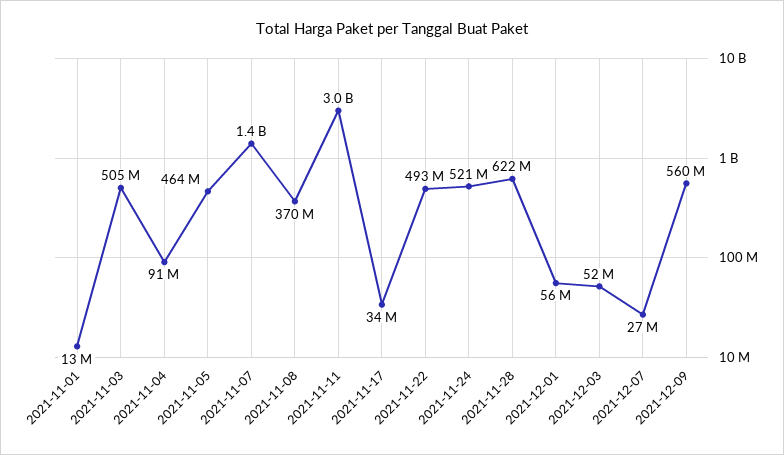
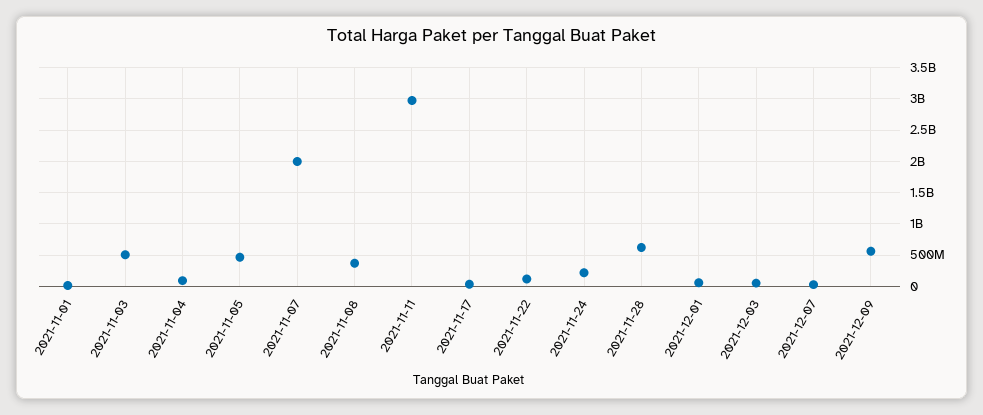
  {
    "2021-11-01": 13000000,
    "2021-11-03": 505000000,
    "2021-11-04": 91000000,
    "2021-11-05": 464000000,
-   "2021-11-07": 1400000000,
+   "2021-11-07": 2000000000,
    "2021-11-08": 370000000,
    "2021-11-11": 3000000000,
    "2021-11-17": 34000000,
-   "2021-11-22": 493000000,
+   "2021-11-22": 100000000,
-   "2021-11-24": 521000000,
+   "2021-11-24": 200000000,
    "2021-11-28": 622000000,
    "2021-12-01": 56000000,
    "2021-12-03": 52000000,
    "2021-12-07": 27000000,
    "2021-12-09": 560000000
  }

